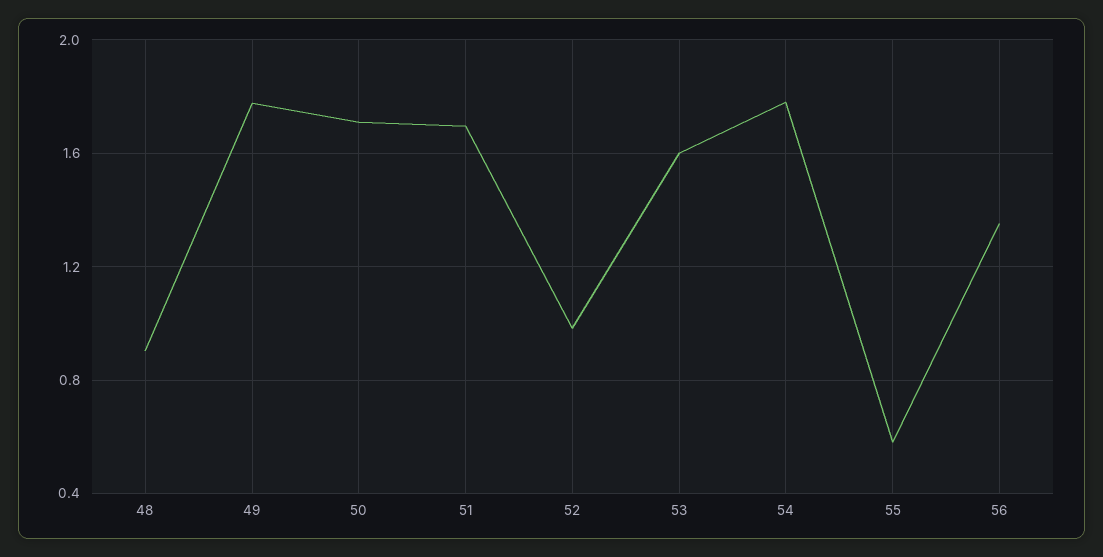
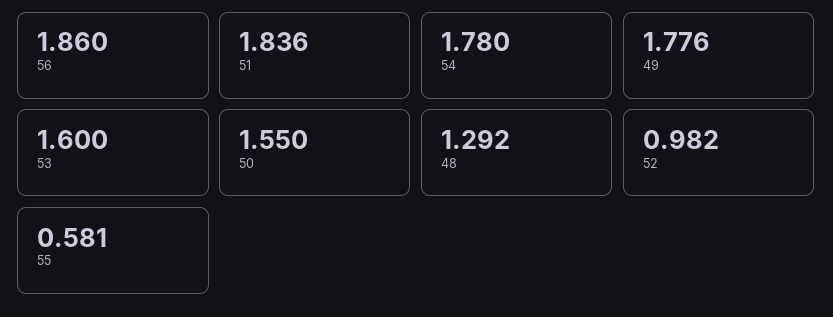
  {
-   "48": 0.9,
+   "48": 1.292,
    "49": 1.776,
-   "50": 1.7,
+   "50": 1.55,
-   "51": 1.7,
+   "51": 1.836,
    "52": 0.982,
    "53": 1.6,
    "54": 1.78,
    "55": 0.581,
-   "56": 1.35
+   "56": 1.86
  }

